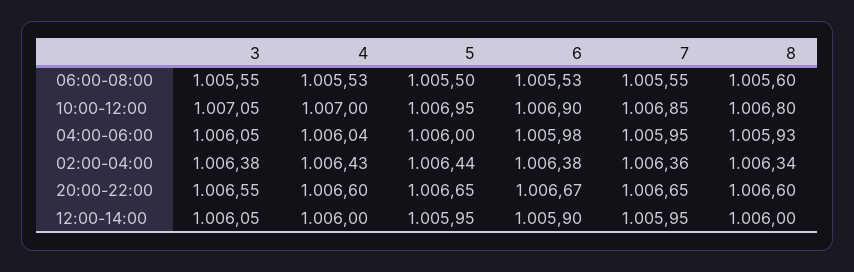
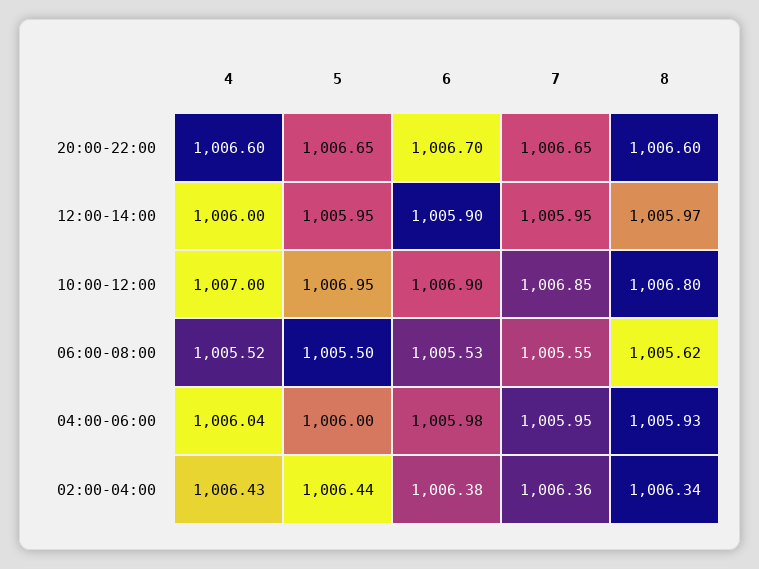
  {
-   "3": {
-     "06:00-08:00": 1005.55,
-     "10:00-12:00": 1007.05,
-     "04:00-06:00": 1006.05,
-     "02:00-04:00": 1006.38,
-     "20:00-22:00": 1006.55,
-     "12:00-14:00": 1006.05
-   },
    "4": {
-     "06:00-08:00": 1005.53,
+     "06:00-08:00": 1005.52,
      "10:00-12:00": 1007,
      "04:00-06:00": 1006.04,
      "02:00-04:00": 1006.43,
      "20:00-22:00": 1006.6,
      "12:00-14:00": 1006
    },
    "5": {
      "06:00-08:00": 1005.5,
      "10:00-12:00": 1006.95,
      "04:00-06:00": 1006,
      "02:00-04:00": 1006.44,
      "20:00-22:00": 1006.65,
      "12:00-14:00": 1005.95
    },
    "6": {
      "06:00-08:00": 1005.53,
      "10:00-12:00": 1006.9,
      "04:00-06:00": 1005.98,
      "02:00-04:00": 1006.38,
-     "20:00-22:00": 1006.67,
+     "20:00-22:00": 1006.7,
      "12:00-14:00": 1005.9
    },
    "7": {
      "06:00-08:00": 1005.55,
      "10:00-12:00": 1006.85,
      "04:00-06:00": 1005.95,
      "02:00-04:00": 1006.36,
      "20:00-22:00": 1006.65,
      "12:00-14:00": 1005.95
    },
    "8": {
-     "06:00-08:00": 1005.6,
+     "06:00-08:00": 1005.62,
      "10:00-12:00": 1006.8,
      "04:00-06:00": 1005.93,
      "02:00-04:00": 1006.34,
      "20:00-22:00": 1006.6,
-     "12:00-14:00": 1006
+     "12:00-14:00": 1005.97
    }
  }

